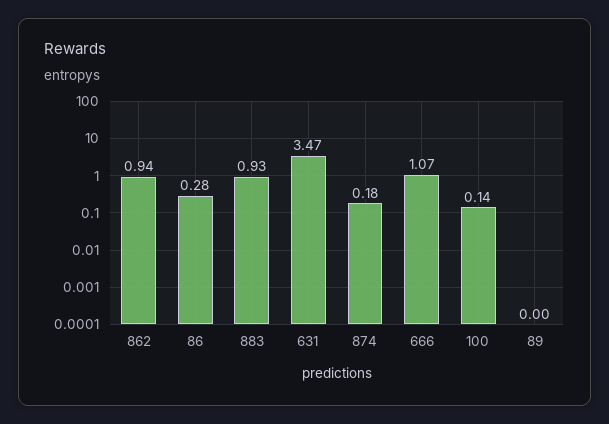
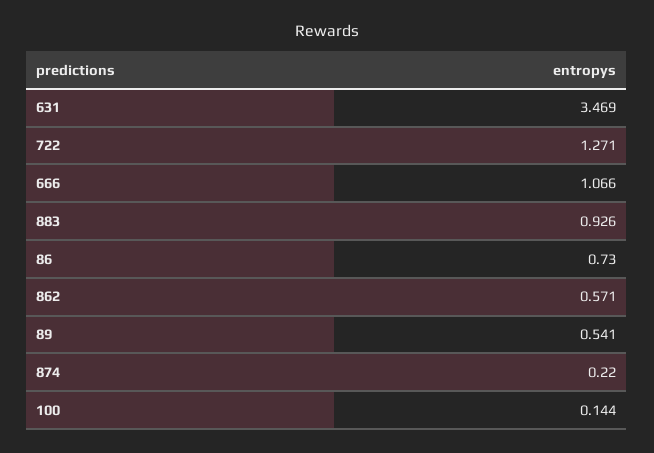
  {
-   "862": 0.94,
+   "862": 0.571,
-   "86": 0.28,
+   "86": 0.73,
    "883": 0.926,
    "631": 3.469,
-   "874": 0.18,
+   "874": 0.22,
    "666": 1.066,
    "100": 0.144,
-   "89": 0
+   "89": 0.541,
+   "722": 1.271
  }

